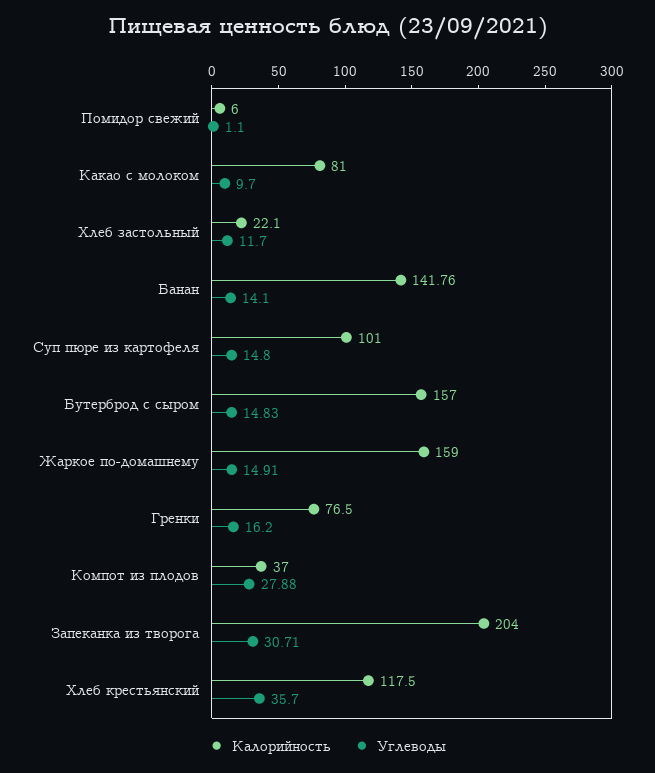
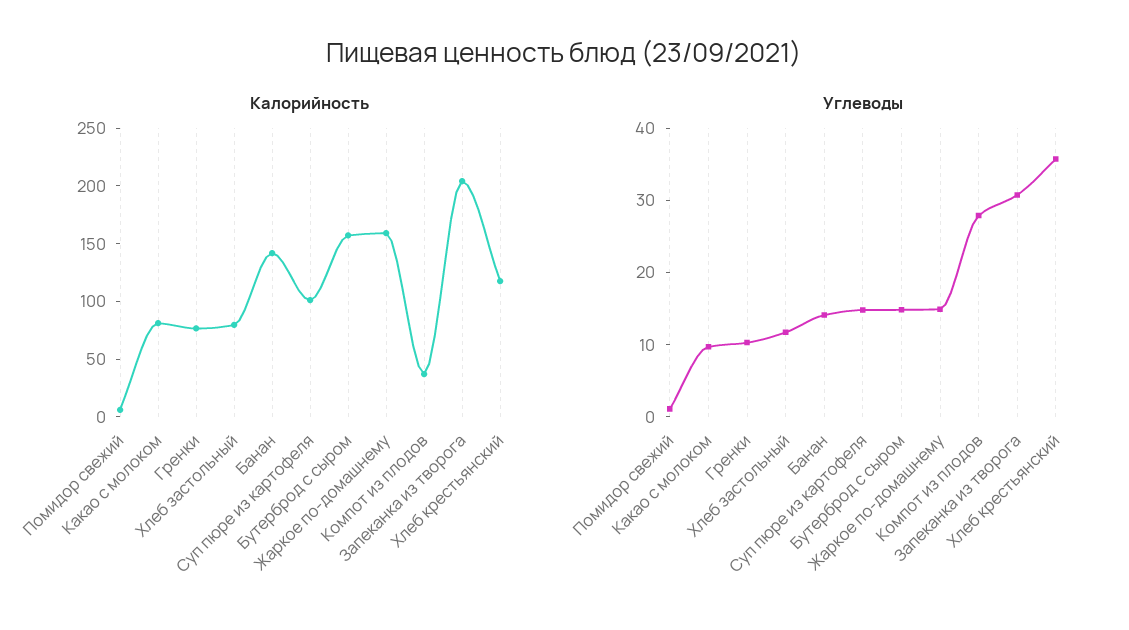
  {
    "Калорийность": {
      "Помидор свежий": 6,
      "Какао с молоком": 81,
-     "Хлеб застольный": 22.1,
+     "Хлеб застольный": 80,
      "Банан": 141.76,
      "Суп пюре из картофеля": 101,
      "Бутерброд с сыром": 157,
      "Жаркое по-домашнему": 159,
      "Гренки": 76.5,
      "Компот из плодов": 37,
      "Запеканка из творога": 204,
      "Хлеб крестьянский": 117.5
    },
    "Углеводы": {
      "Помидор свежий": 1.1,
      "Какао с молоком": 9.7,
      "Хлеб застольный": 11.7,
      "Банан": 14.1,
      "Суп пюре из картофеля": 14.8,
      "Бутерброд с сыром": 14.83,
      "Жаркое по-домашнему": 14.91,
-     "Гренки": 16.2,
+     "Гренки": 10,
      "Компот из плодов": 27.88,
      "Запеканка из творога": 30.71,
      "Хлеб крестьянский": 35.7
    }
  }

